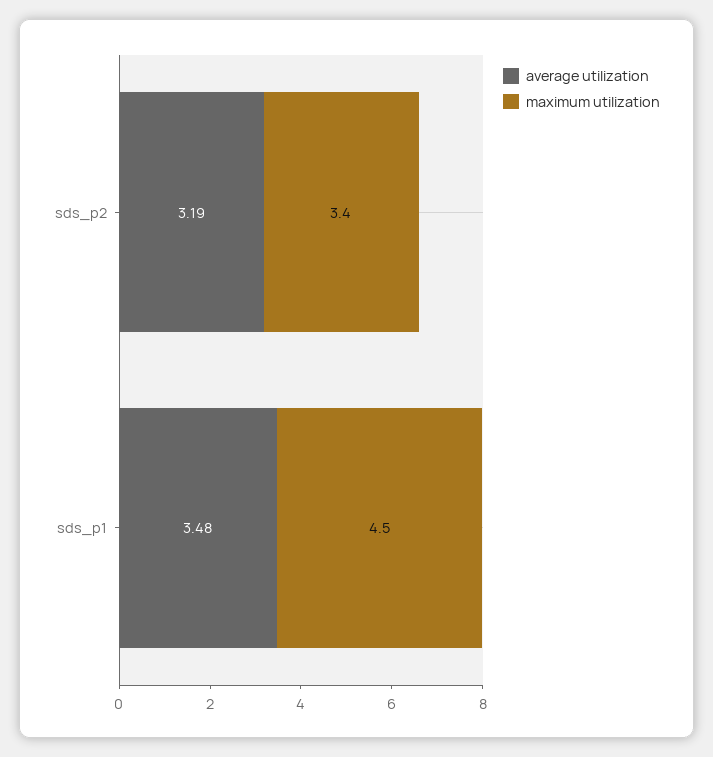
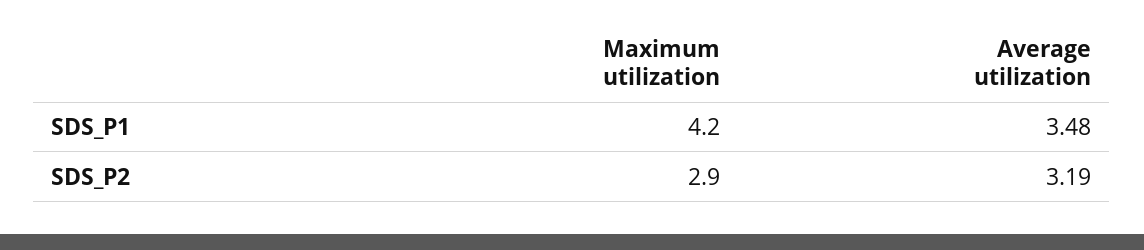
  {
    "average utilization": {
      "sds_p2": 3.19,
      "sds_p1": 3.48
    },
    "maximum utilization": {
-     "sds_p2": 3.4,
+     "sds_p2": 2.9,
-     "sds_p1": 4.5
+     "sds_p1": 4.2
    }
  }

